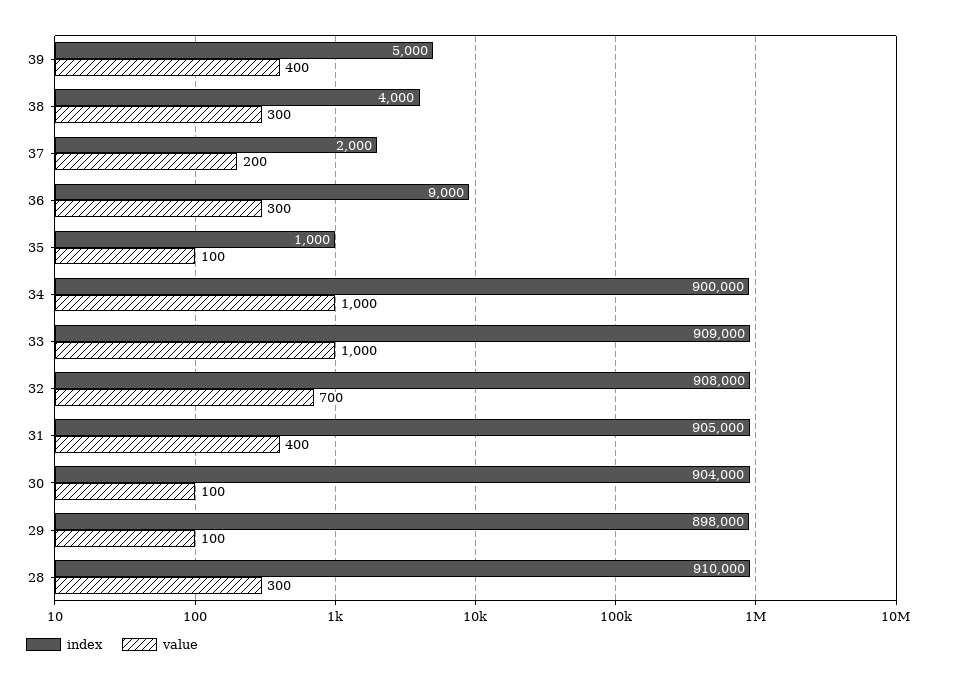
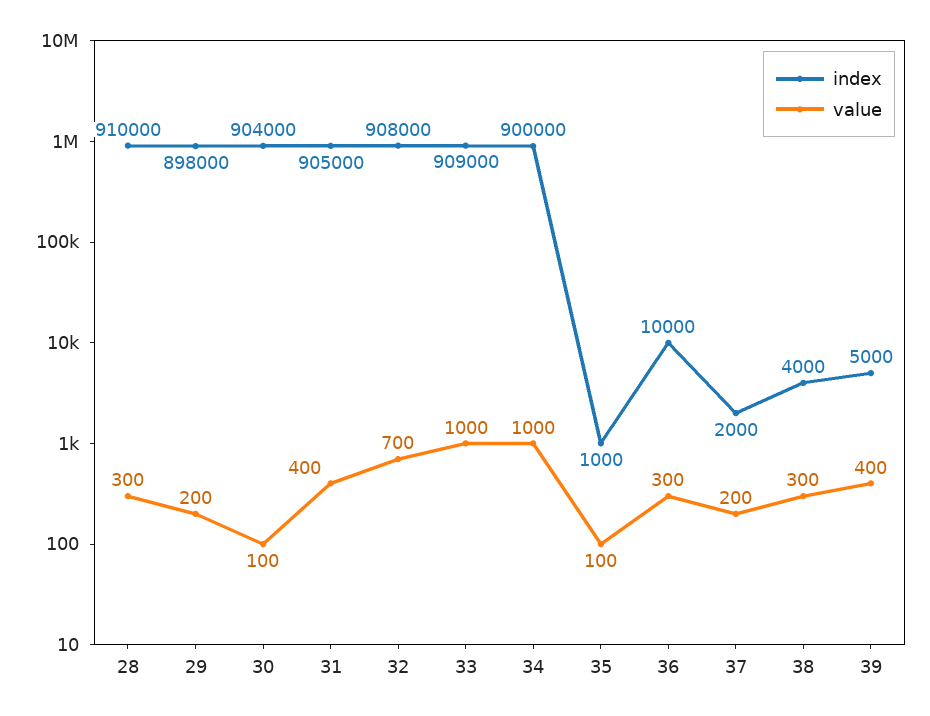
  {
    "index": {
      "39": 5000,
      "38": 4000,
      "37": 2000,
-     "36": 9000,
+     "36": 10000,
      "35": 1000,
      "34": 900000,
      "33": 909000,
      "32": 908000,
      "31": 905000,
      "30": 904000,
      "29": 898000,
      "28": 910000
    },
    "value": {
      "39": 400,
      "38": 300,
      "37": 200,
      "36": 300,
      "35": 100,
      "34": 1000,
      "33": 1000,
      "32": 700,
      "31": 400,
      "30": 100,
-     "29": 100,
+     "29": 200,
      "28": 300
    }
  }

